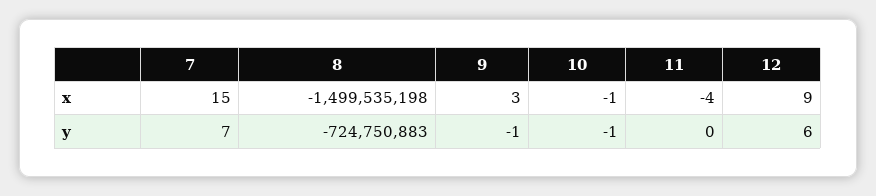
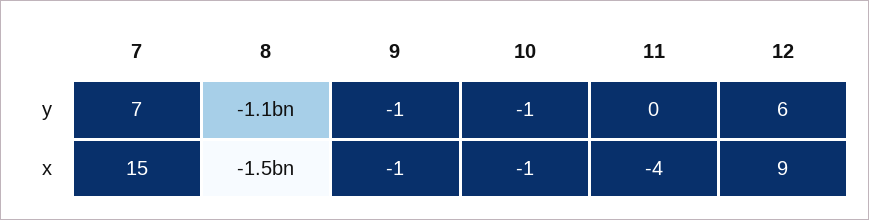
  {
    "7": {
      "x": 15,
      "y": 7
    },
    "8": {
      "x": -1499535198,
-     "y": -724750883
+     "y": -1100000000
    },
    "9": {
-     "x": 3,
+     "x": -1,
      "y": -1
    },
    "10": {
      "x": -1,
      "y": -1
    },
    "11": {
      "x": -4,
      "y": 0
    },
    "12": {
      "x": 9,
      "y": 6
    }
  }

